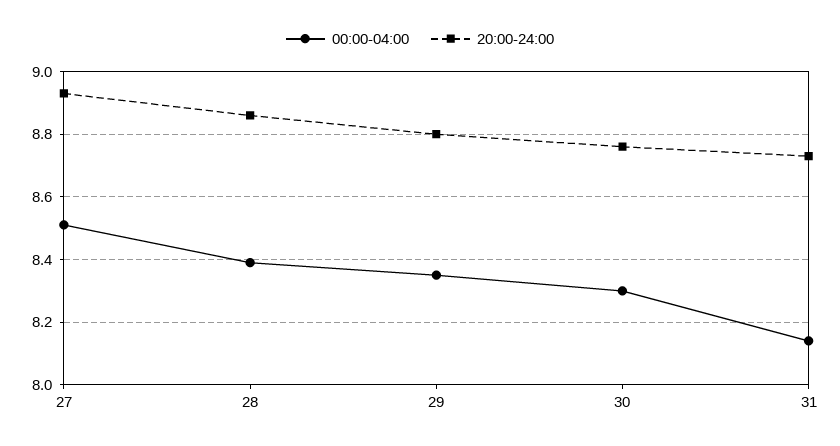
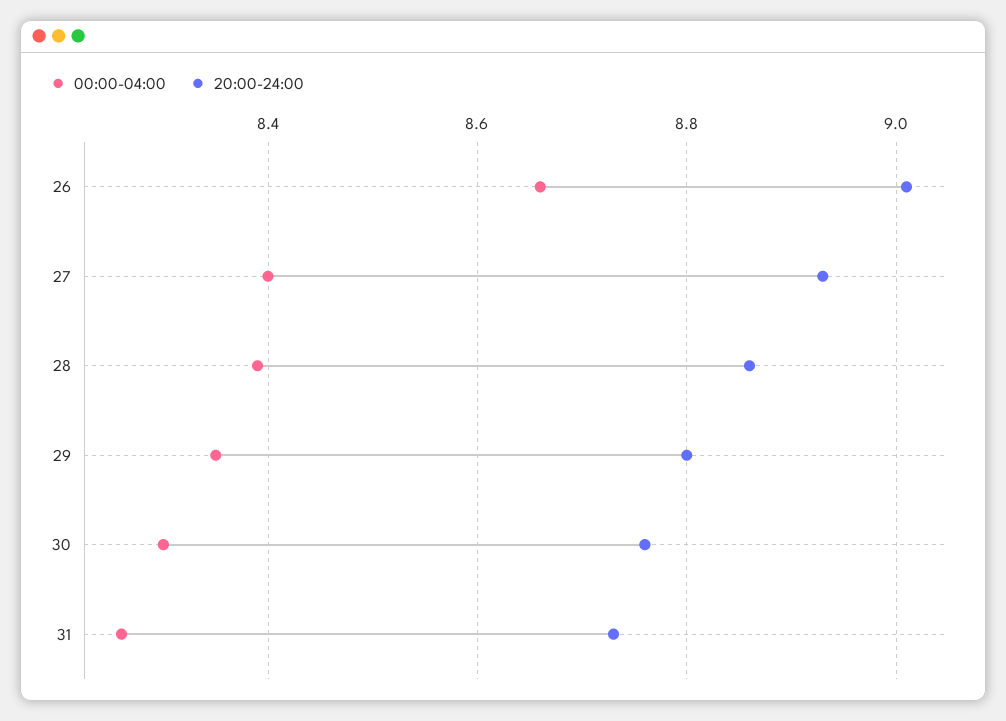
  {
    "00:00-04:00": {
-     "27": 8.5,
+     "27": 8.4,
      "28": 8.4,
      "29": 8.35,
      "30": 8.3,
-     "31": 8.15
+     "31": 8.25,
+     "26": 8.65
    },
    "20:00-24:00": {
      "27": 8.95,
      "28": 8.85,
      "29": 8.8,
      "30": 8.75,
-     "31": 8.75
+     "31": 8.75,
+     "26": 9
    }
  }

